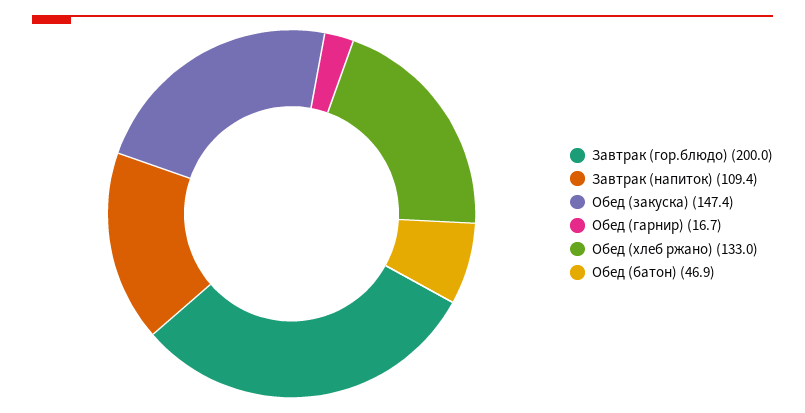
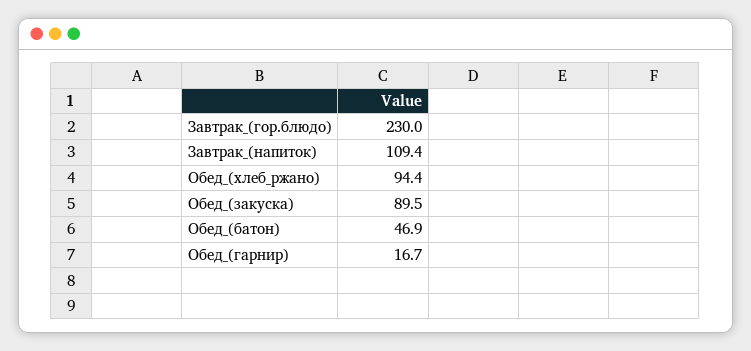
  {
-   "Завтрак (гор.блюдо)": 200,
+   "Завтрак (гор.блюдо)": 230,
    "Завтрак (напиток)": 109.4,
-   "Обед (закуска)": 147.4,
+   "Обед (закуска)": 89.5,
    "Обед (гарнир)": 16.7,
-   "Обед (хлеб ржано)": 133,
+   "Обед (хлеб ржано)": 94.4,
    "Обед (батон)": 46.9
  }

